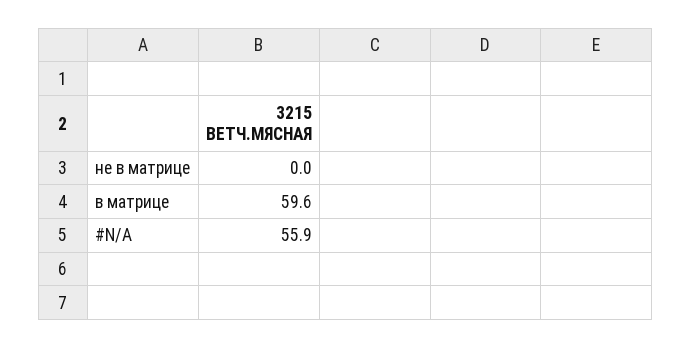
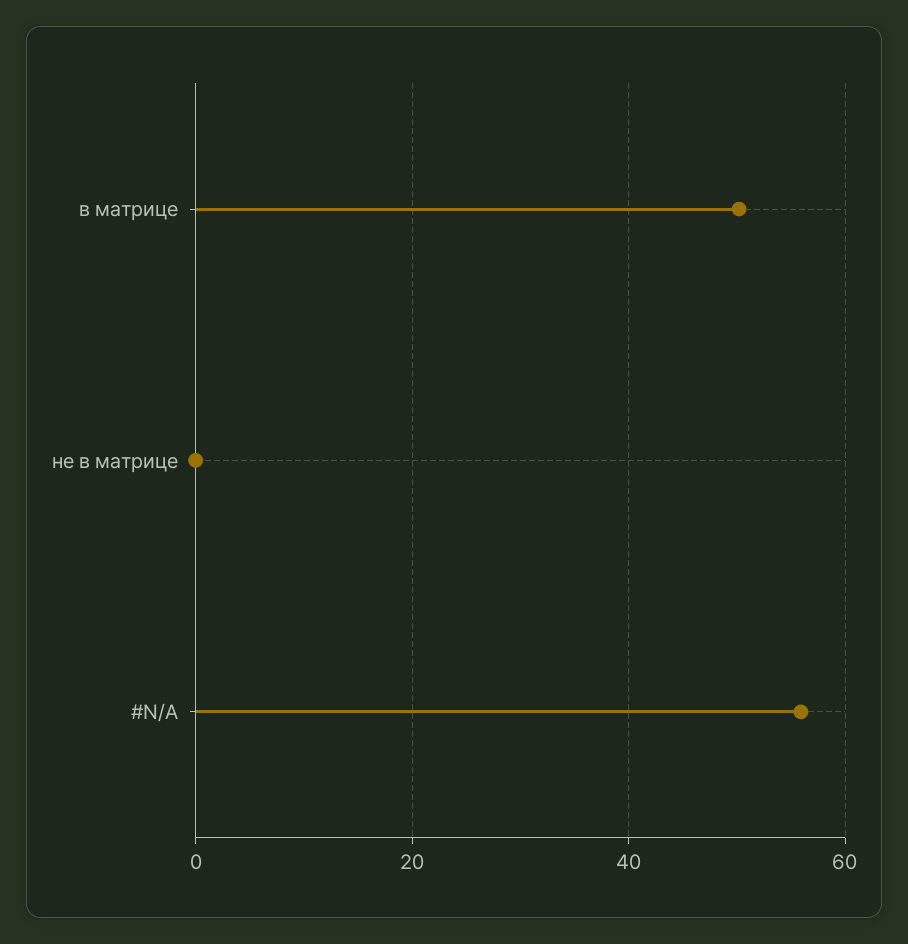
  {
    "не в матрице": 0,
-   "в матрице": 59.6,
+   "в матрице": 50,
    "#N/A": 55.9
  }

